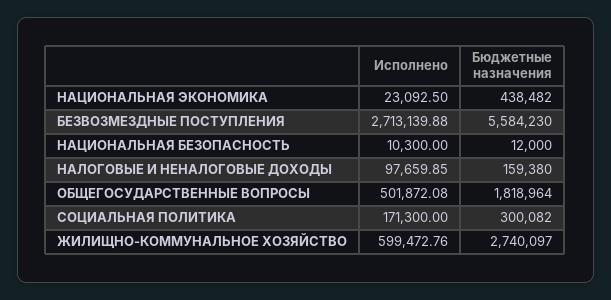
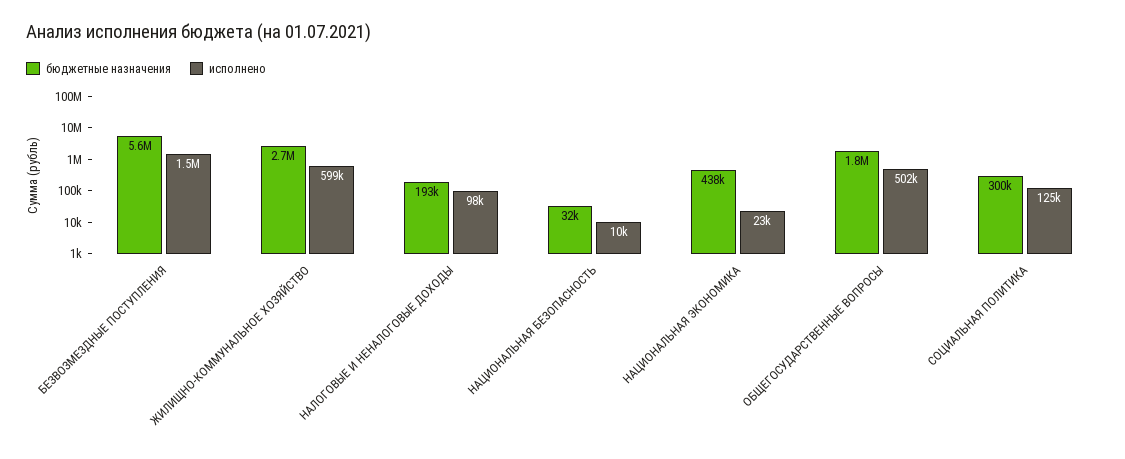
  {
    "Исполнено": {
      "НАЦИОНАЛЬНАЯ ЭКОНОМИКА": 23092.5,
-     "БЕЗВОЗМЕЗДНЫЕ ПОСТУПЛЕНИЯ": 2713139.88,
+     "БЕЗВОЗМЕЗДНЫЕ ПОСТУПЛЕНИЯ": 1500000,
      "НАЦИОНАЛЬНАЯ БЕЗОПАСНОСТЬ": 10300,
      "НАЛОГОВЫЕ И НЕНАЛОГОВЫЕ ДОХОДЫ": 97659.85,
      "ОБЩЕГОСУДАРСТВЕННЫЕ ВОПРОСЫ": 501872.08,
-     "СОЦИАЛЬНАЯ ПОЛИТИКА": 171300,
+     "СОЦИАЛЬНАЯ ПОЛИТИКА": 125000,
      "ЖИЛИЩНО-КОММУНАЛЬНОЕ ХОЗЯЙСТВО": 599472.76
    },
    "Бюджетные назначения": {
      "НАЦИОНАЛЬНАЯ ЭКОНОМИКА": 438482,
      "БЕЗВОЗМЕЗДНЫЕ ПОСТУПЛЕНИЯ": 5584230,
-     "НАЦИОНАЛЬНАЯ БЕЗОПАСНОСТЬ": 12000,
+     "НАЦИОНАЛЬНАЯ БЕЗОПАСНОСТЬ": 32000,
-     "НАЛОГОВЫЕ И НЕНАЛОГОВЫЕ ДОХОДЫ": 159380,
+     "НАЛОГОВЫЕ И НЕНАЛОГОВЫЕ ДОХОДЫ": 193000,
      "ОБЩЕГОСУДАРСТВЕННЫЕ ВОПРОСЫ": 1818964,
      "СОЦИАЛЬНАЯ ПОЛИТИКА": 300082,
      "ЖИЛИЩНО-КОММУНАЛЬНОЕ ХОЗЯЙСТВО": 2740097
    }
  }

